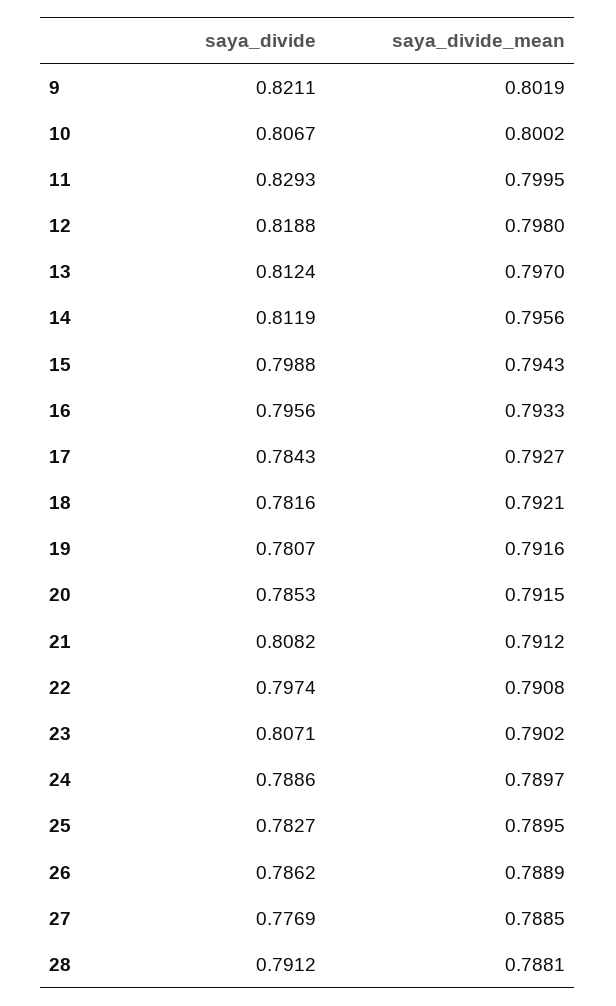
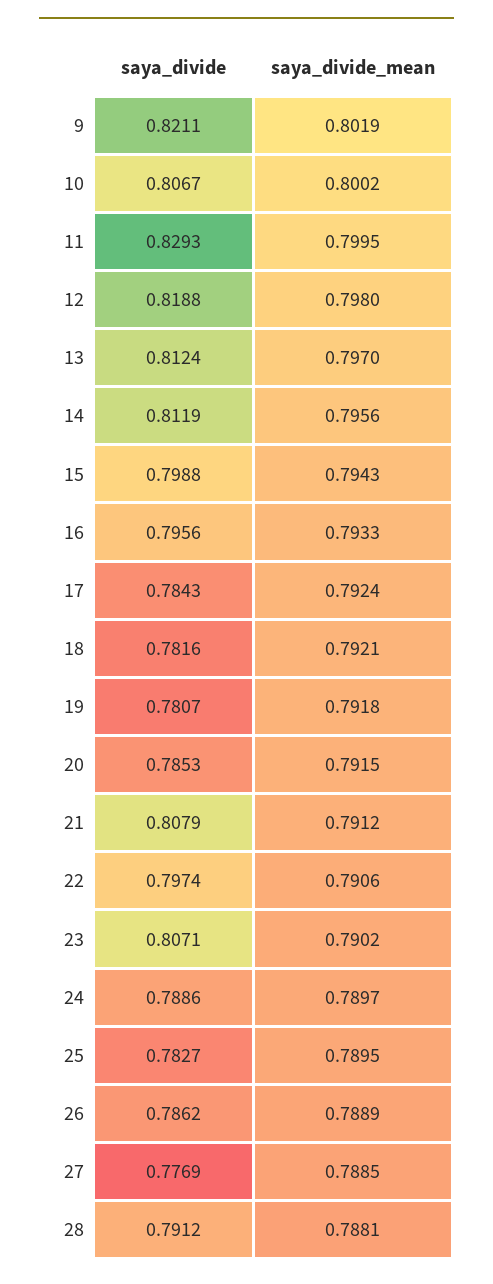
  {
    "saya_divide": {
      "9": 0.8211,
      "10": 0.8067,
      "11": 0.8293,
      "12": 0.8188,
      "13": 0.8124,
      "14": 0.8119,
      "15": 0.7988,
      "16": 0.7956,
      "17": 0.7843,
      "18": 0.7816,
      "19": 0.7807,
      "20": 0.7853,
-     "21": 0.8082,
+     "21": 0.8079,
      "22": 0.7974,
      "23": 0.8071,
      "24": 0.7886,
      "25": 0.7827,
      "26": 0.7862,
      "27": 0.7769,
      "28": 0.7912
    },
    "saya_divide_mean": {
      "9": 0.8019,
      "10": 0.8002,
      "11": 0.7995,
      "12": 0.798,
      "13": 0.797,
      "14": 0.7956,
      "15": 0.7943,
      "16": 0.7933,
-     "17": 0.7927,
+     "17": 0.7924,
      "18": 0.7921,
-     "19": 0.7916,
+     "19": 0.7918,
      "20": 0.7915,
      "21": 0.7912,
-     "22": 0.7908,
+     "22": 0.7906,
      "23": 0.7902,
      "24": 0.7897,
      "25": 0.7895,
      "26": 0.7889,
      "27": 0.7885,
      "28": 0.7881
    }
  }

